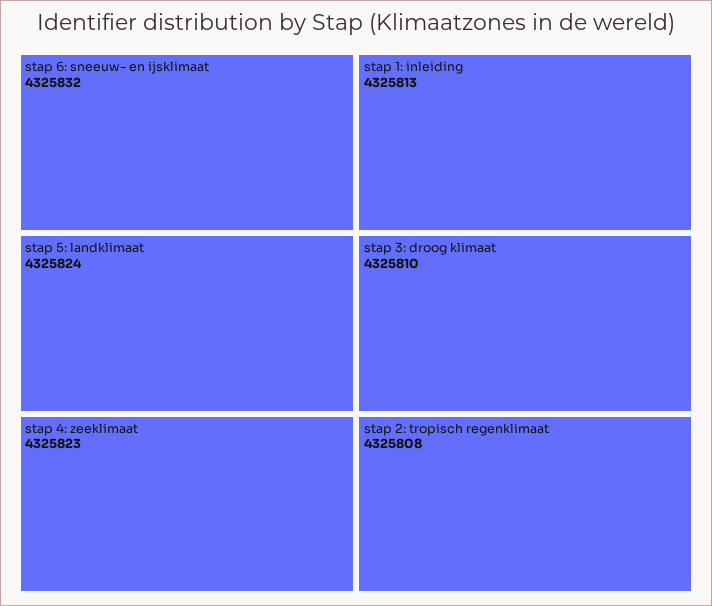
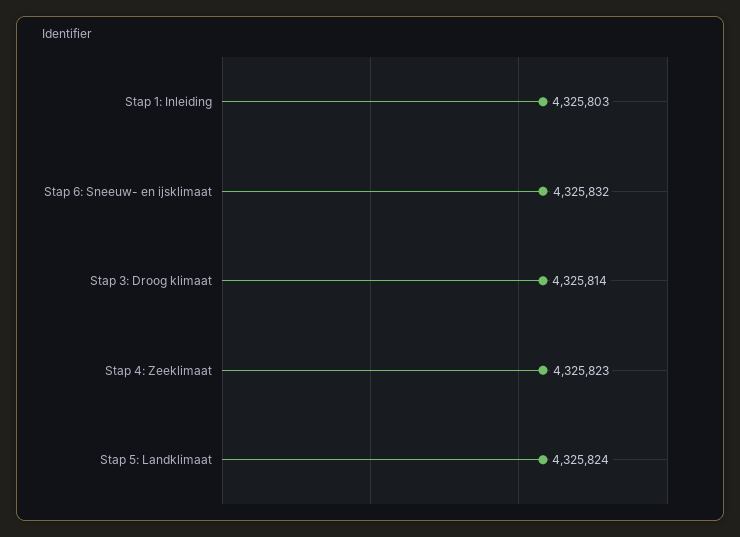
  {
    "stap 6: sneeuw- en ijsklimaat": 4325832,
    "stap 5: landklimaat": 4325824,
    "stap 4: zeeklimaat": 4325823,
-   "stap 1: inleiding": 4325813,
+   "stap 1: inleiding": 4325803,
-   "stap 3: droog klimaat": 4325810,
+   "stap 3: droog klimaat": 4325814
-   "stap 2: tropisch regenklimaat": 4325808
  }

